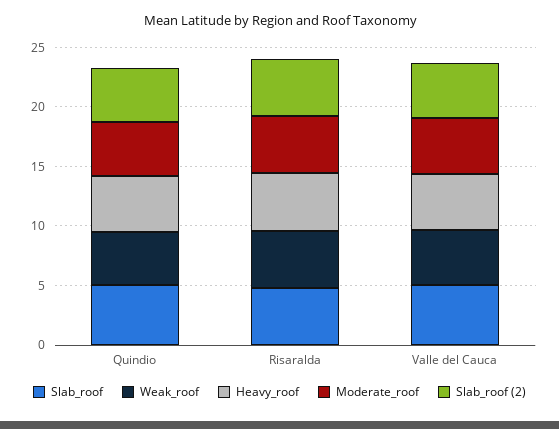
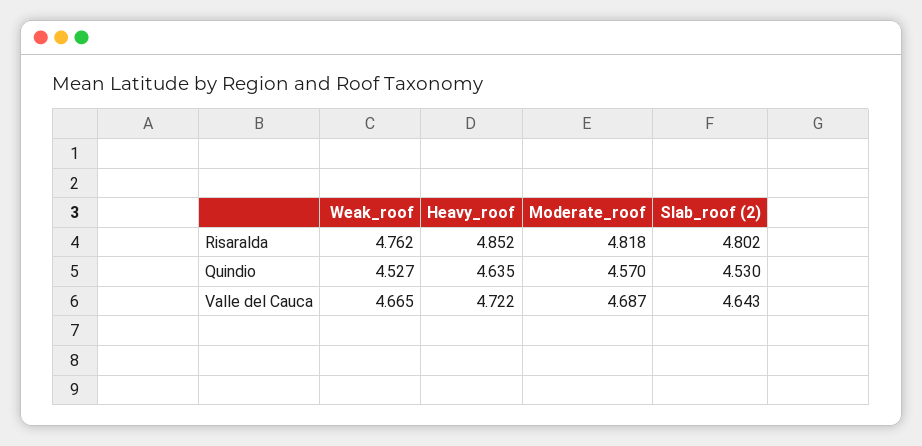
  {
-   "Slab_roof": {
-     "Quindio": 5,
-     "Risaralda": 5,
-     "Valle del Cauca": 5
-   },
    "Weak_roof": {
      "Quindio": 4.527,
      "Risaralda": 4.762,
      "Valle del Cauca": 4.665
    },
    "Heavy_roof": {
      "Quindio": 4.635,
      "Risaralda": 4.852,
      "Valle del Cauca": 4.722
    },
    "Moderate_roof": {
      "Quindio": 4.57,
      "Risaralda": 4.818,
      "Valle del Cauca": 4.687
    },
    "Slab_roof (2)": {
      "Quindio": 4.53,
      "Risaralda": 4.802,
      "Valle del Cauca": 4.643
    }
  }

